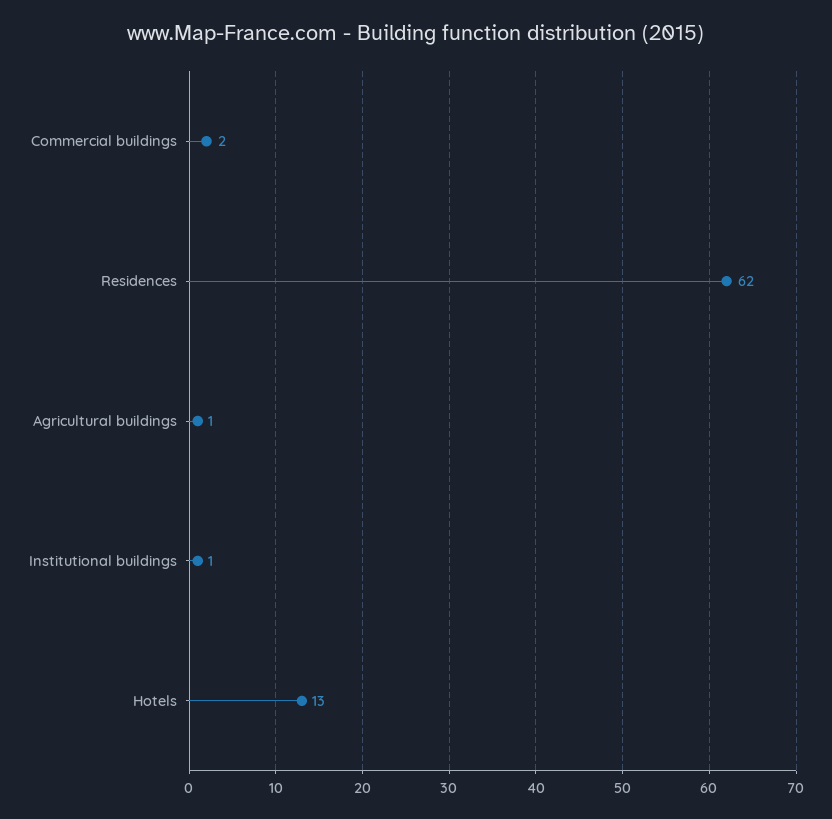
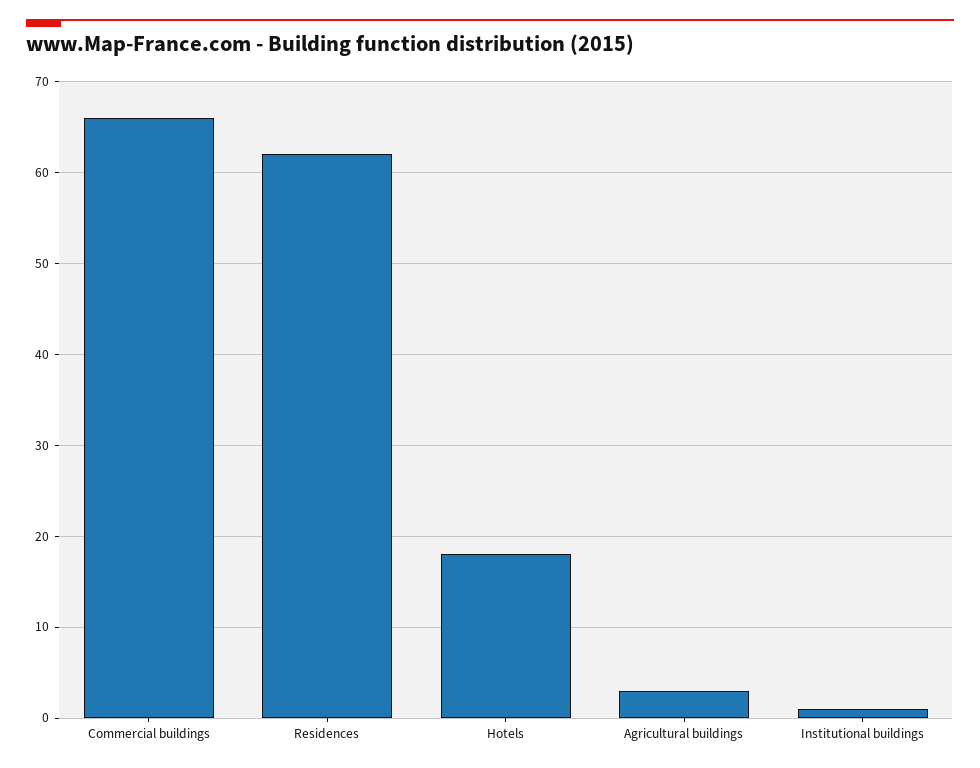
  {
-   "Commercial buildings": 2,
+   "Commercial buildings": 66,
    "Residences": 62,
-   "Agricultural buildings": 1,
+   "Agricultural buildings": 3,
    "Institutional buildings": 1,
-   "Hotels": 13
+   "Hotels": 18
  }

